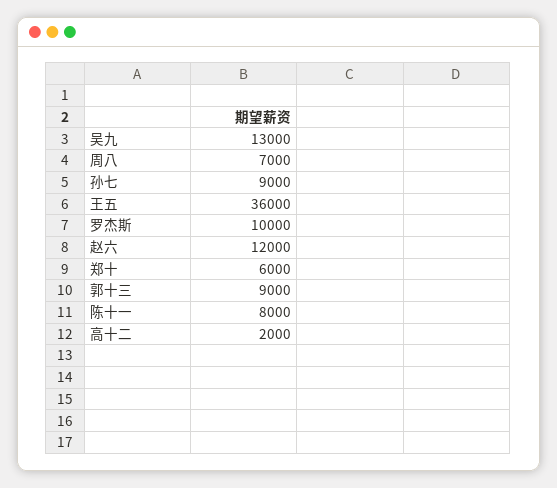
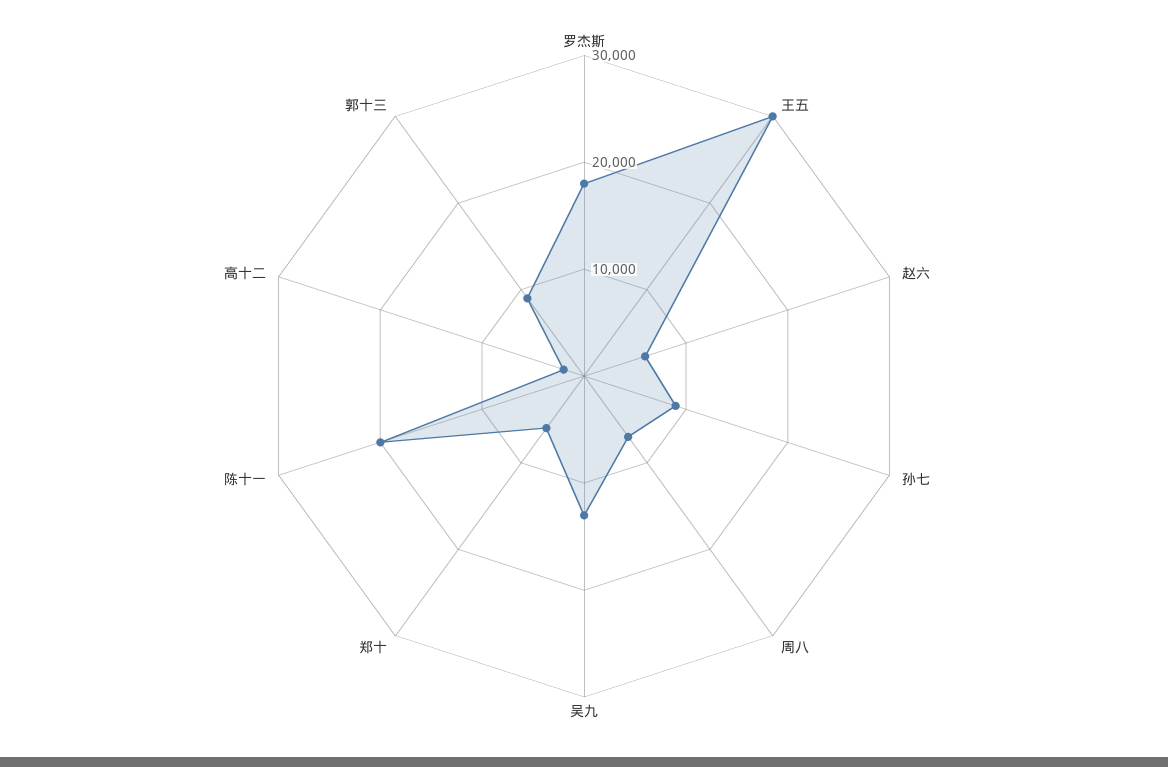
  {
    "吴九": 13000,
    "周八": 7000,
    "孙七": 9000,
-   "王五": 36000,
+   "王五": 30000,
-   "罗杰斯": 10000,
+   "罗杰斯": 18000,
-   "赵六": 12000,
+   "赵六": 6000,
    "郑十": 6000,
    "郭十三": 9000,
-   "陈十一": 8000,
+   "陈十一": 20000,
    "高十二": 2000
  }

